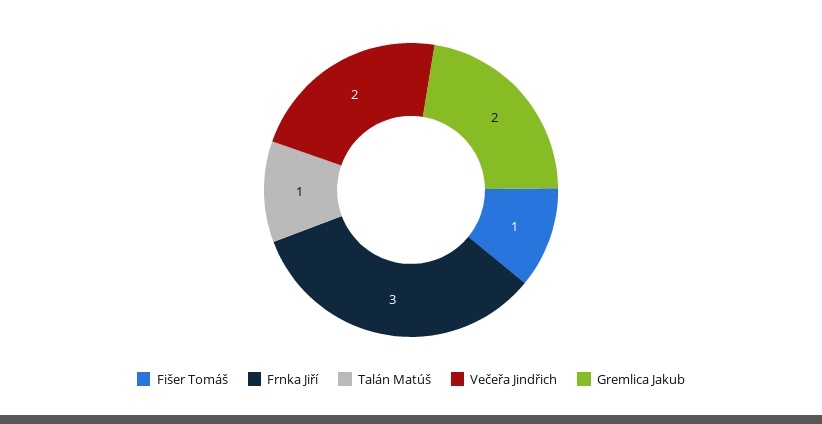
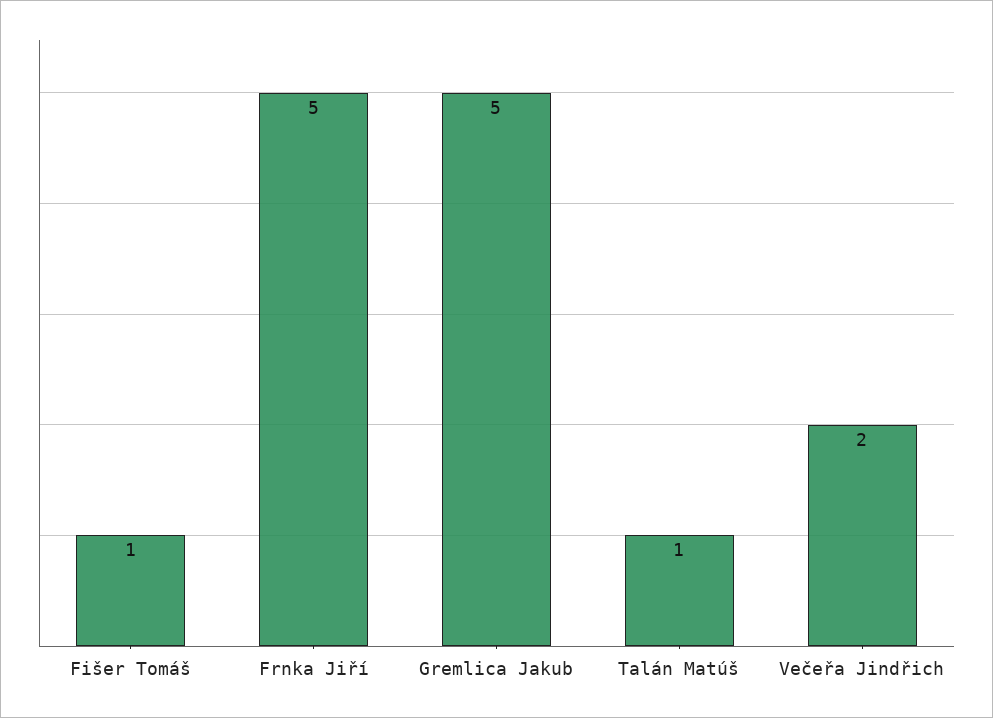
  {
    "Fišer Tomáš": 1,
-   "Frnka Jiří": 3,
+   "Frnka Jiří": 5,
    "Talán Matúš": 1,
    "Večeřa Jindřich": 2,
-   "Gremlica Jakub": 2
+   "Gremlica Jakub": 5
  }

